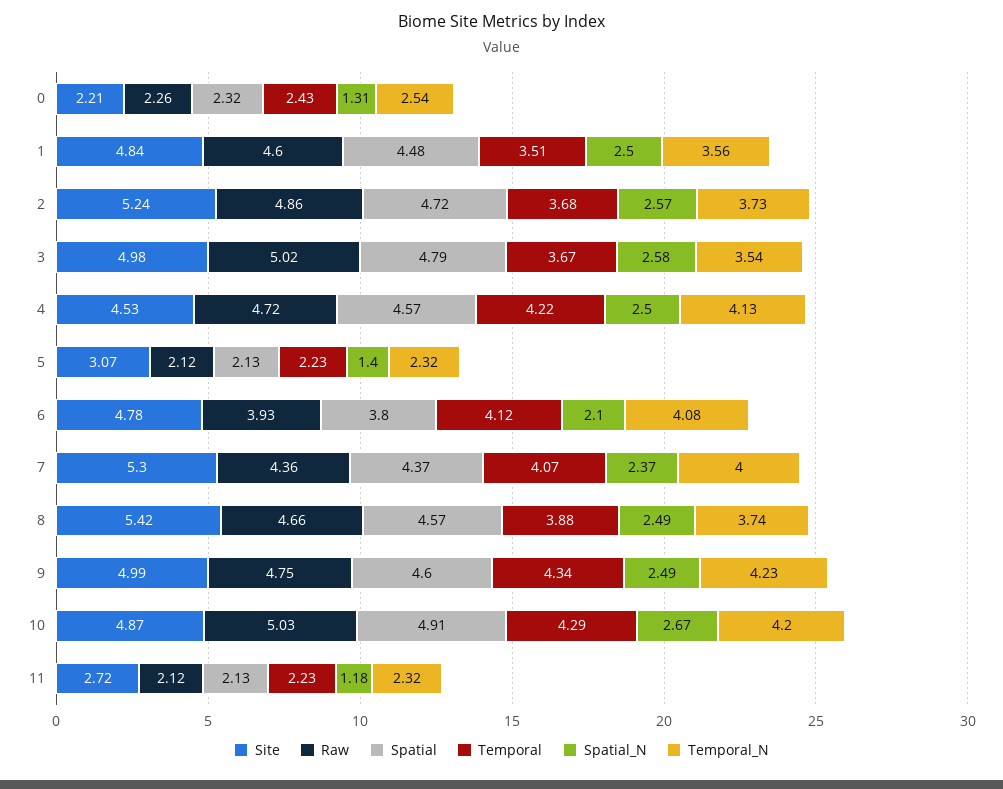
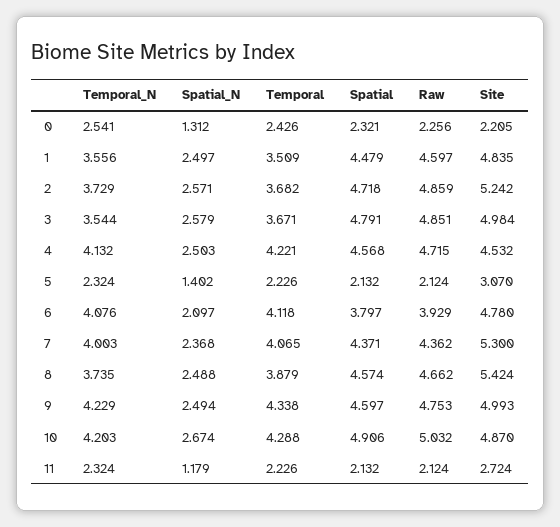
  {
    "Site": {
      "0": 2.205,
      "1": 4.835,
      "2": 5.242,
      "3": 4.984,
      "4": 4.532,
      "5": 3.07,
      "6": 4.78,
      "7": 5.3,
      "8": 5.424,
      "9": 4.993,
      "10": 4.87,
      "11": 2.724
    },
    "Raw": {
      "0": 2.256,
      "1": 4.597,
      "2": 4.859,
-     "3": 5.02,
+     "3": 4.851,
      "4": 4.715,
      "5": 2.124,
      "6": 3.929,
      "7": 4.362,
      "8": 4.662,
      "9": 4.753,
      "10": 5.032,
      "11": 2.124
    },
    "Spatial": {
      "0": 2.321,
      "1": 4.479,
      "2": 4.718,
      "3": 4.791,
      "4": 4.568,
      "5": 2.132,
      "6": 3.797,
      "7": 4.371,
      "8": 4.574,
      "9": 4.597,
      "10": 4.906,
      "11": 2.132
    },
    "Temporal": {
      "0": 2.426,
      "1": 3.509,
      "2": 3.682,
      "3": 3.671,
      "4": 4.221,
      "5": 2.226,
      "6": 4.118,
      "7": 4.065,
      "8": 3.879,
      "9": 4.338,
      "10": 4.288,
      "11": 2.226
    },
    "Spatial_N": {
      "0": 1.312,
      "1": 2.497,
      "2": 2.571,
      "3": 2.579,
      "4": 2.503,
      "5": 1.402,
      "6": 2.097,
      "7": 2.368,
      "8": 2.488,
      "9": 2.494,
      "10": 2.674,
      "11": 1.179
    },
    "Temporal_N": {
      "0": 2.541,
      "1": 3.556,
      "2": 3.729,
      "3": 3.544,
      "4": 4.132,
      "5": 2.324,
      "6": 4.076,
      "7": 4.003,
      "8": 3.735,
      "9": 4.229,
      "10": 4.203,
      "11": 2.324
    }
  }

